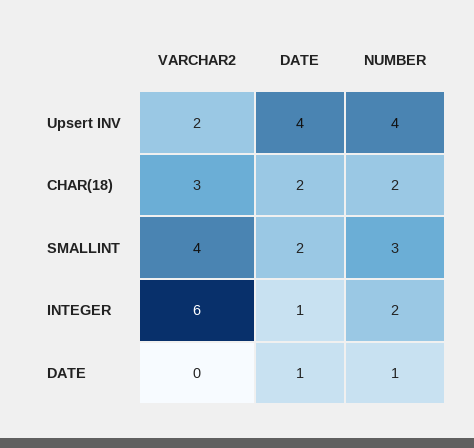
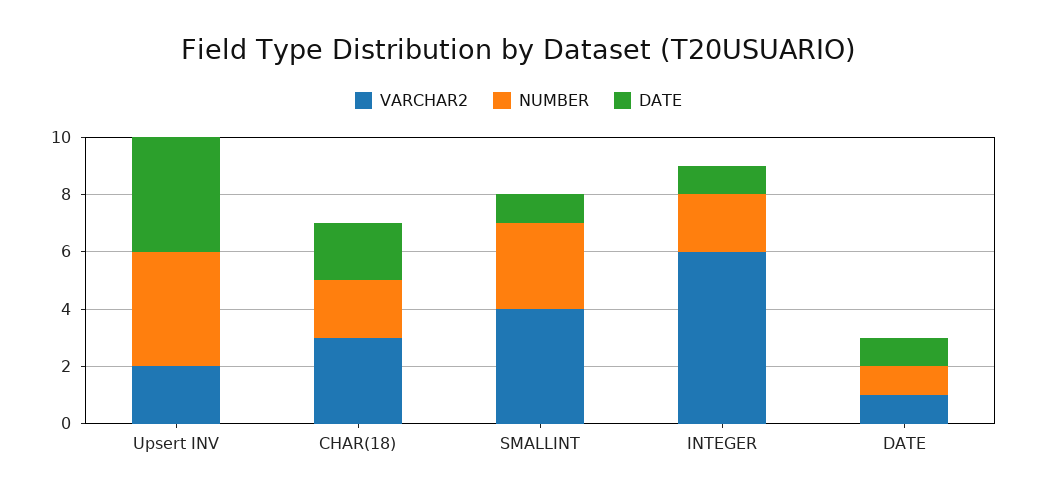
  {
    "VARCHAR2": {
      "Upsert INV": 2,
      "CHAR(18)": 3,
      "SMALLINT": 4,
      "INTEGER": 6,
-     "DATE": 0
+     "DATE": 1
    },
    "DATE": {
      "Upsert INV": 4,
      "CHAR(18)": 2,
-     "SMALLINT": 2,
+     "SMALLINT": 1,
      "INTEGER": 1,
      "DATE": 1
    },
    "NUMBER": {
      "Upsert INV": 4,
      "CHAR(18)": 2,
      "SMALLINT": 3,
      "INTEGER": 2,
      "DATE": 1
    }
  }

